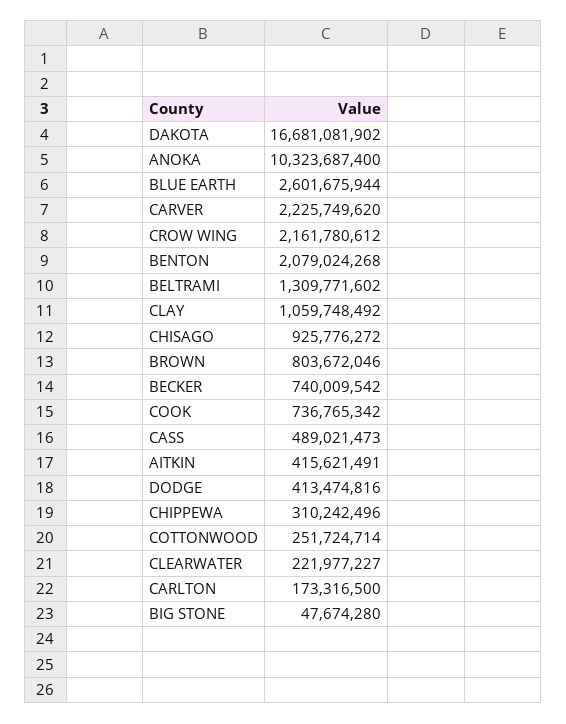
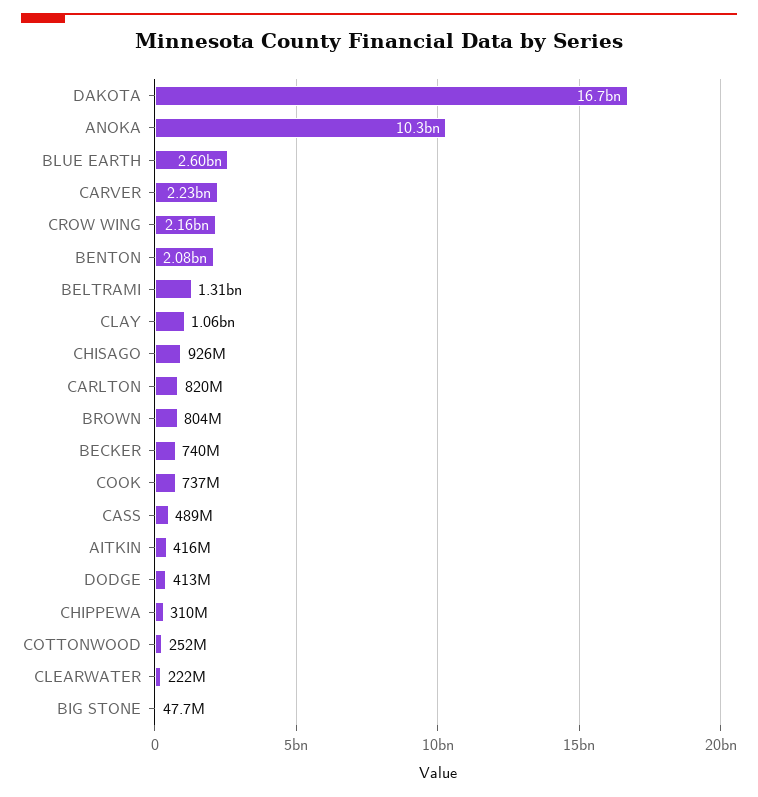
  {
    "DAKOTA": 16681081902,
    "ANOKA": 10323687400,
    "BLUE EARTH": 2601675944,
    "CARVER": 2225749620,
    "CROW WING": 2161780612,
    "BENTON": 2079024268,
    "BELTRAMI": 1309771602,
    "CLAY": 1059748492,
    "CHISAGO": 925776272,
    "BROWN": 803672046,
    "BECKER": 740009542,
    "COOK": 736765342,
    "CASS": 489021473,
    "AITKIN": 415621491,
    "DODGE": 413474816,
    "CHIPPEWA": 310242496,
    "COTTONWOOD": 251724714,
    "CLEARWATER": 221977227,
-   "CARLTON": 173316500,
+   "CARLTON": 820000000,
    "BIG STONE": 47674280
  }

